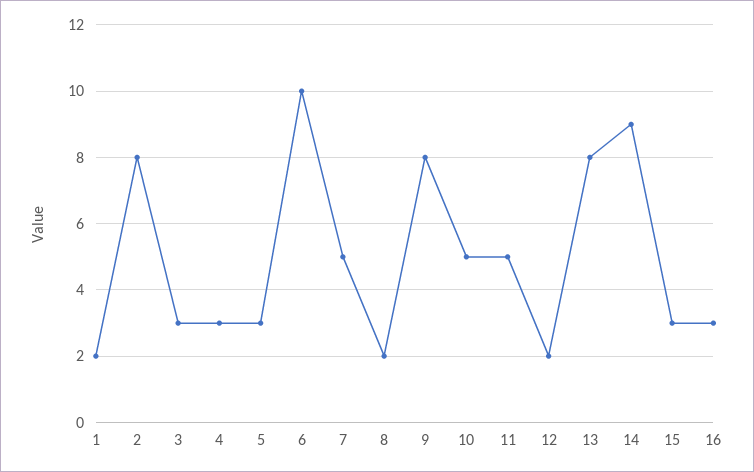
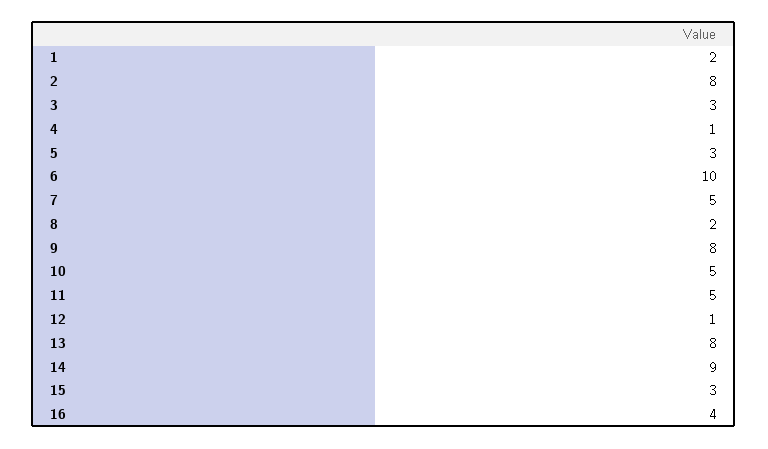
  {
    "1": 2,
    "2": 8,
    "3": 3,
-   "4": 3,
+   "4": 1,
    "5": 3,
    "6": 10,
    "7": 5,
    "8": 2,
    "9": 8,
    "10": 5,
    "11": 5,
-   "12": 2,
+   "12": 1,
    "13": 8,
    "14": 9,
    "15": 3,
-   "16": 3
+   "16": 4
  }

